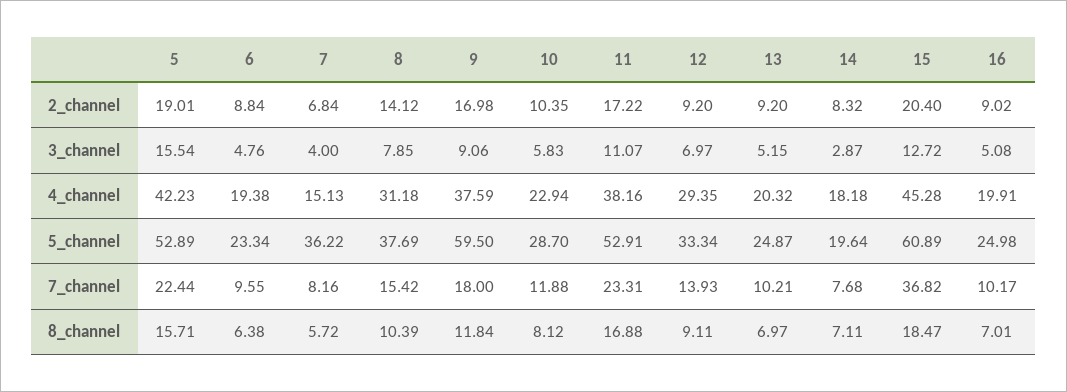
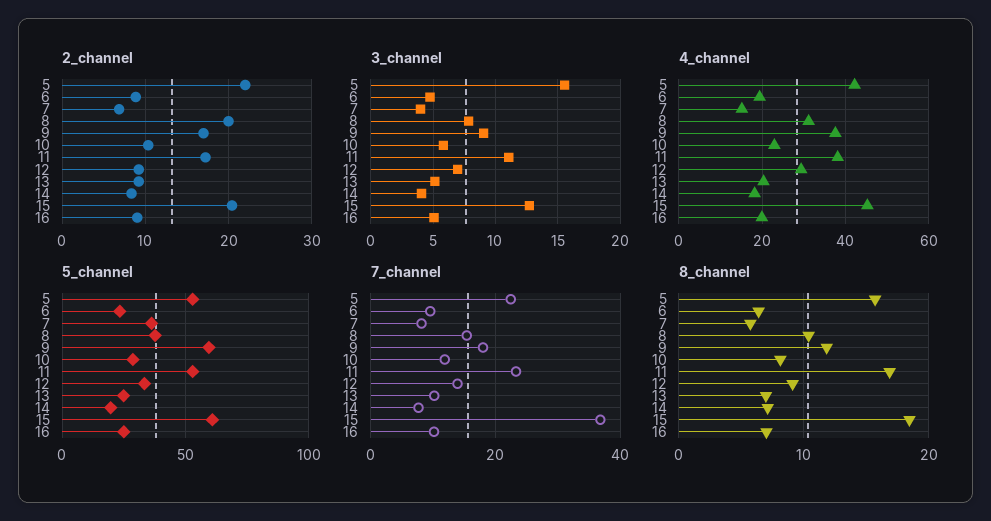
  {
    "2_channel": {
-     "5": 19.01,
+     "5": 22,
      "6": 8.84,
      "7": 6.84,
-     "8": 14.12,
+     "8": 20,
      "9": 16.98,
      "10": 10.35,
      "11": 17.22,
      "12": 9.2,
      "13": 9.2,
      "14": 8.32,
      "15": 20.4,
      "16": 9.02
    },
    "3_channel": {
      "5": 15.54,
      "6": 4.76,
      "7": 4,
      "8": 7.85,
      "9": 9.06,
      "10": 5.83,
      "11": 11.07,
      "12": 6.97,
      "13": 5.15,
-     "14": 2.87,
+     "14": 4,
      "15": 12.72,
      "16": 5.08
    },
    "4_channel": {
      "5": 42.23,
      "6": 19.38,
      "7": 15.13,
      "8": 31.18,
      "9": 37.59,
      "10": 22.94,
      "11": 38.16,
      "12": 29.35,
      "13": 20.32,
      "14": 18.18,
      "15": 45.28,
      "16": 19.91
    },
    "5_channel": {
      "5": 52.89,
      "6": 23.34,
      "7": 36.22,
      "8": 37.69,
      "9": 59.5,
      "10": 28.7,
      "11": 52.91,
      "12": 33.34,
      "13": 24.87,
      "14": 19.64,
      "15": 60.89,
      "16": 24.98
    },
    "7_channel": {
      "5": 22.44,
      "6": 9.55,
      "7": 8.16,
      "8": 15.42,
      "9": 18,
      "10": 11.88,
      "11": 23.31,
      "12": 13.93,
      "13": 10.21,
      "14": 7.68,
      "15": 36.82,
      "16": 10.17
    },
    "8_channel": {
      "5": 15.71,
      "6": 6.38,
      "7": 5.72,
      "8": 10.39,
      "9": 11.84,
      "10": 8.12,
      "11": 16.88,
      "12": 9.11,
      "13": 6.97,
      "14": 7.11,
      "15": 18.47,
      "16": 7.01
    }
  }

